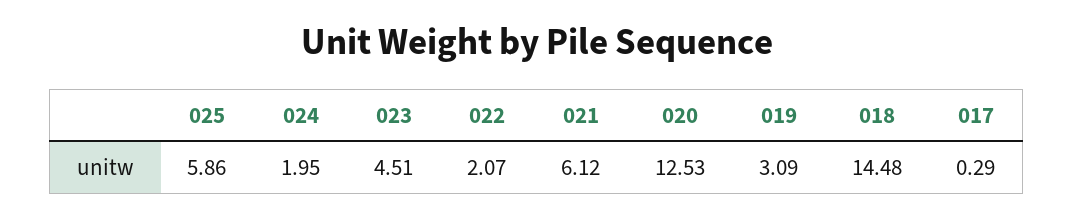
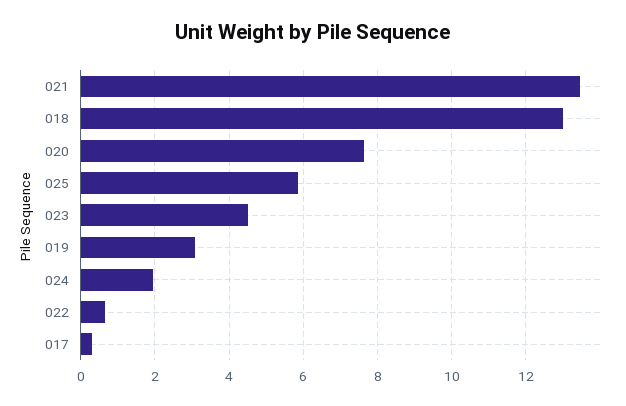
  {
    "025": 5.86,
    "024": 1.95,
    "023": 4.51,
-   "022": 2.07,
+   "022": 0.6,
-   "021": 6.12,
+   "021": 13.4,
-   "020": 12.53,
+   "020": 7.6,
    "019": 3.09,
-   "018": 14.48,
+   "018": 13,
    "017": 0.29
  }

